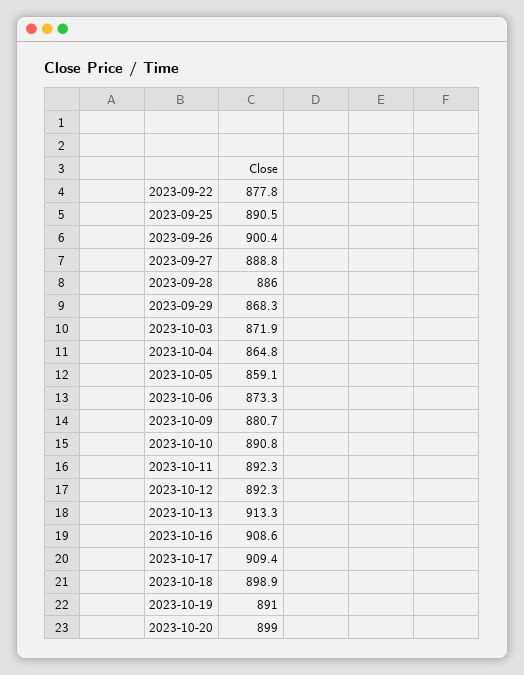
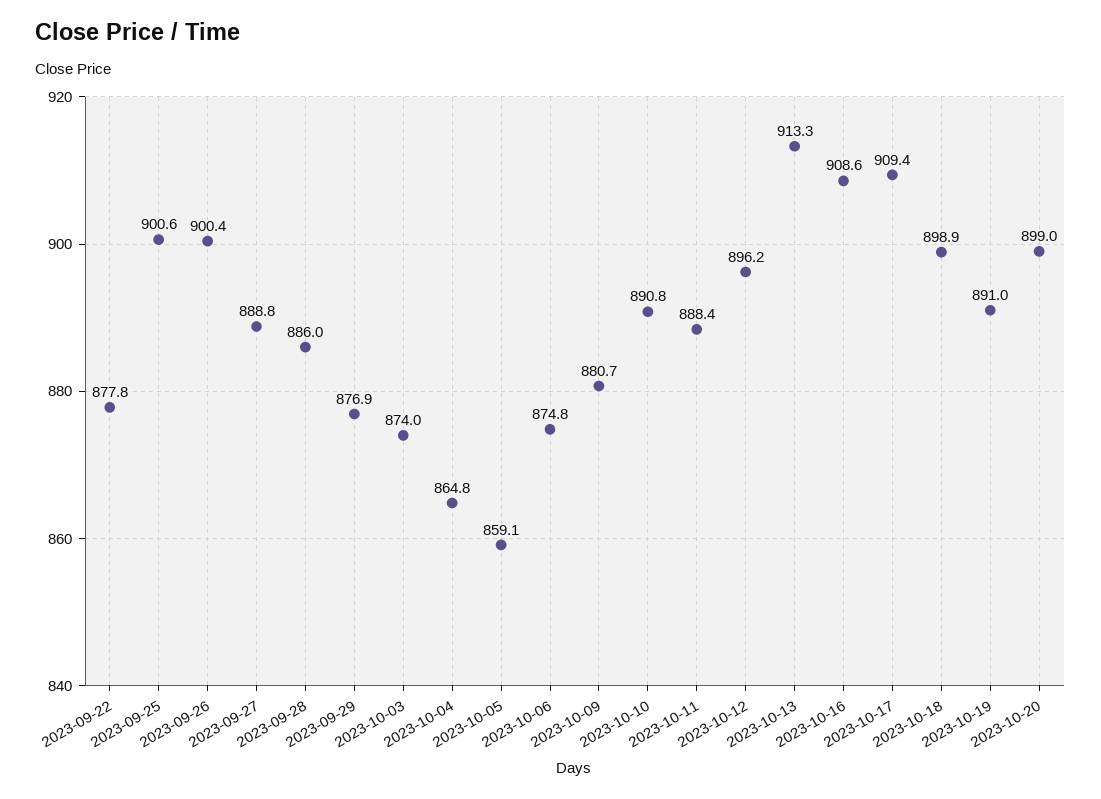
  {
    "2023-09-22": 877.8,
-   "2023-09-25": 890.5,
+   "2023-09-25": 900.6,
    "2023-09-26": 900.4,
    "2023-09-27": 888.8,
    "2023-09-28": 886,
-   "2023-09-29": 868.3,
+   "2023-09-29": 876.9,
-   "2023-10-03": 871.9,
+   "2023-10-03": 874,
    "2023-10-04": 864.8,
    "2023-10-05": 859.1,
-   "2023-10-06": 873.3,
+   "2023-10-06": 874.8,
    "2023-10-09": 880.7,
    "2023-10-10": 890.8,
-   "2023-10-11": 892.3,
+   "2023-10-11": 888.4,
-   "2023-10-12": 892.3,
+   "2023-10-12": 896.2,
    "2023-10-13": 913.3,
    "2023-10-16": 908.6,
    "2023-10-17": 909.4,
    "2023-10-18": 898.9,
    "2023-10-19": 891,
    "2023-10-20": 899
  }

